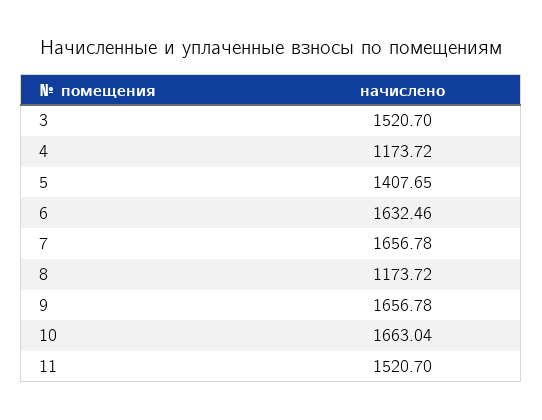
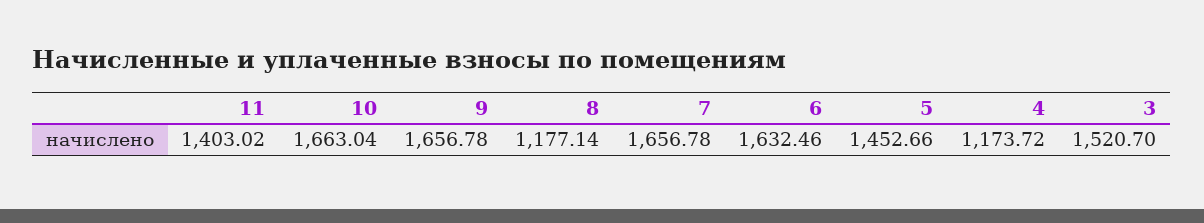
  {
    "3": 1520.7,
    "4": 1173.72,
-   "5": 1407.65,
+   "5": 1452.66,
    "6": 1632.46,
    "7": 1656.78,
-   "8": 1173.72,
+   "8": 1177.14,
    "9": 1656.78,
    "10": 1663.04,
-   "11": 1520.7
+   "11": 1403.02
  }

